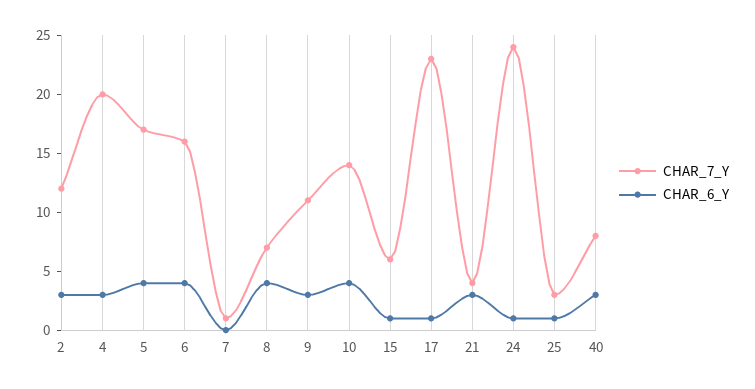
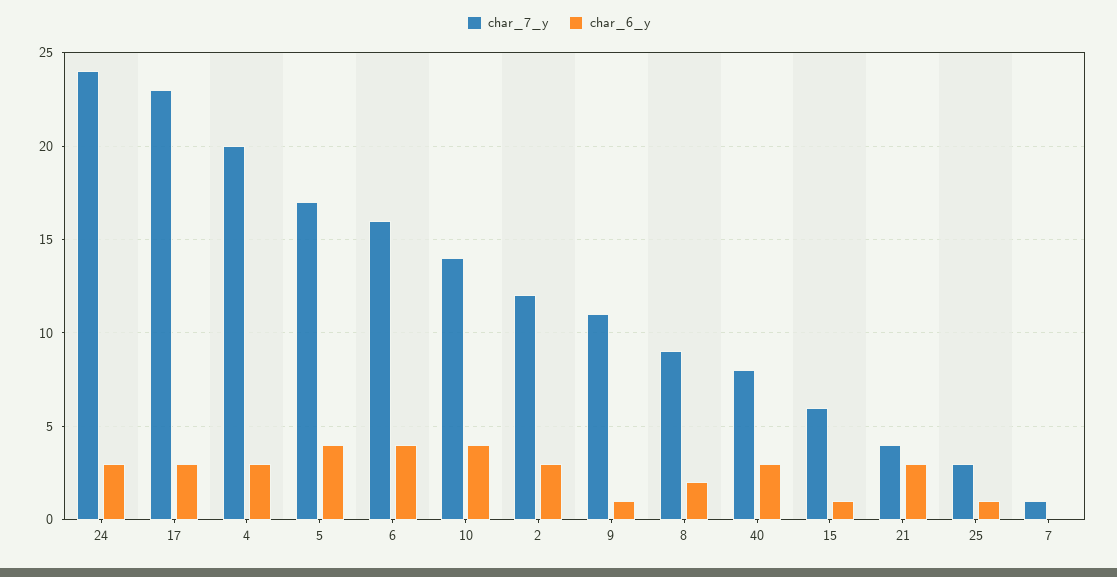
  {
    "CHAR_7_Y": {
      "2": 12,
      "4": 20,
      "5": 17,
      "6": 16,
      "7": 1,
-     "8": 7,
+     "8": 9,
      "9": 11,
      "10": 14,
      "15": 6,
      "17": 23,
      "21": 4,
      "24": 24,
      "25": 3,
      "40": 8
    },
    "CHAR_6_Y": {
      "2": 3,
      "4": 3,
      "5": 4,
      "6": 4,
      "7": 0,
-     "8": 4,
+     "8": 2,
-     "9": 3,
+     "9": 1,
      "10": 4,
      "15": 1,
-     "17": 1,
+     "17": 3,
      "21": 3,
-     "24": 1,
+     "24": 3,
      "25": 1,
      "40": 3
    }
  }

